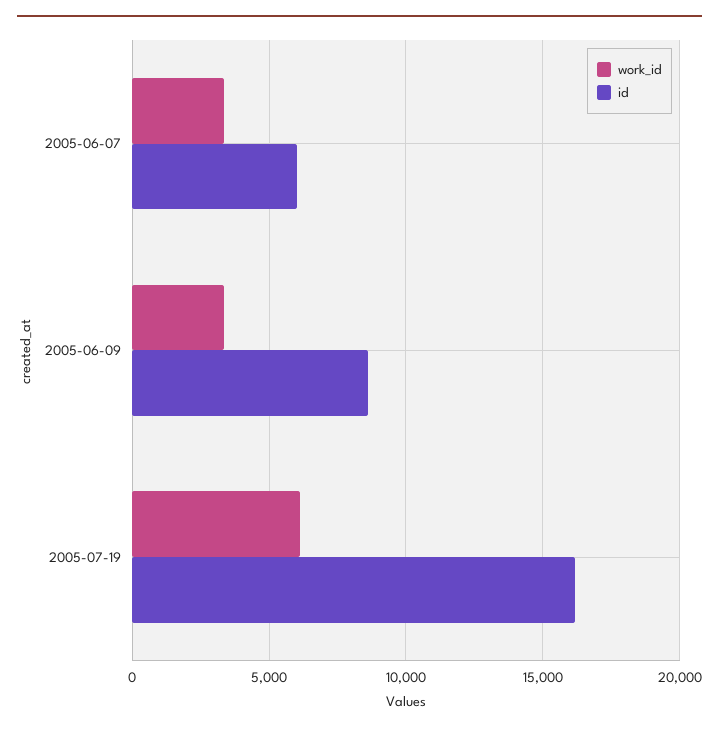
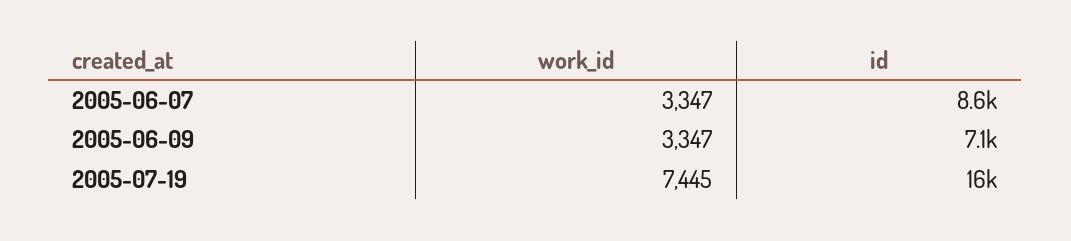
  {
    "work_id": {
      "2005-06-07": 3347,
      "2005-06-09": 3347,
-     "2005-07-19": 6000
+     "2005-07-19": 7445
    },
    "id": {
-     "2005-06-07": 6000,
+     "2005-06-07": 8600,
-     "2005-06-09": 8500,
+     "2005-06-09": 7100,
      "2005-07-19": 16000
    }
  }

